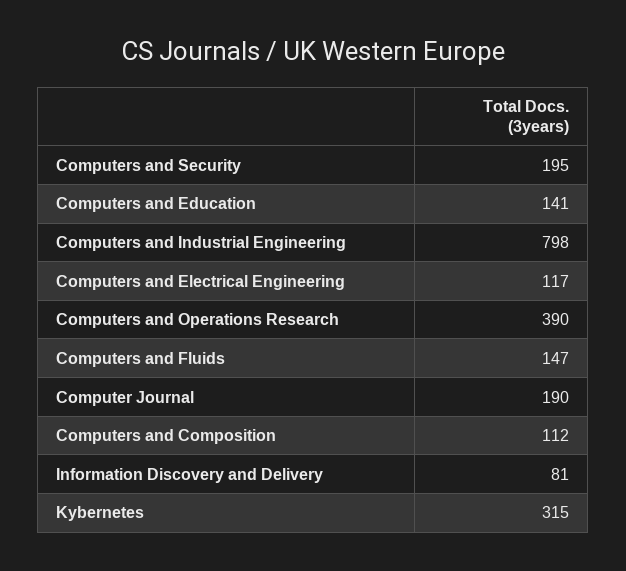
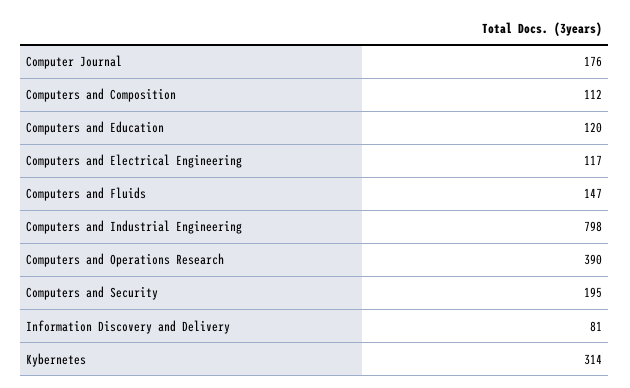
  {
    "Computers and Security": 195,
-   "Computers and Education": 141,
+   "Computers and Education": 120,
    "Computers and Industrial Engineering": 798,
    "Computers and Electrical Engineering": 117,
    "Computers and Operations Research": 390,
    "Computers and Fluids": 147,
-   "Computer Journal": 190,
+   "Computer Journal": 176,
    "Computers and Composition": 112,
    "Information Discovery and Delivery": 81,
-   "Kybernetes": 315
+   "Kybernetes": 314
  }

